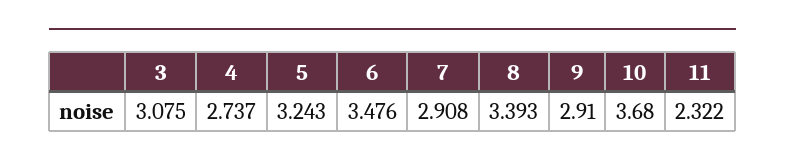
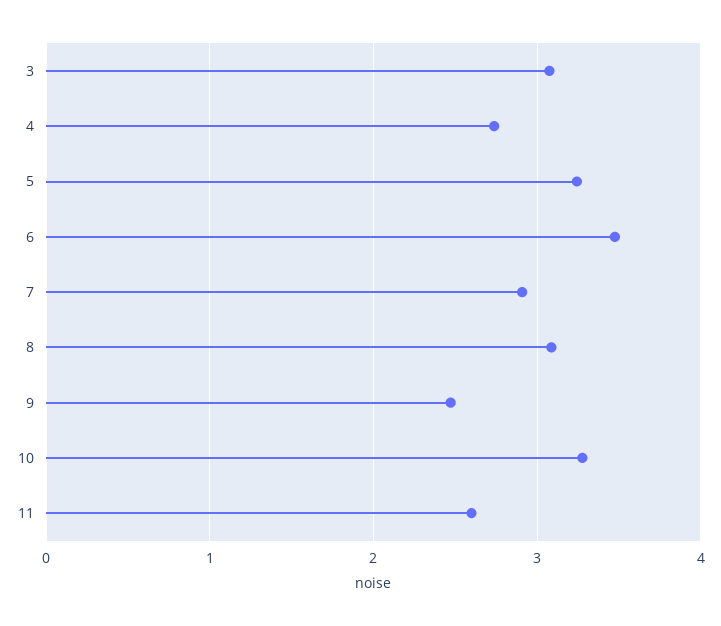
  {
    "3": 3.075,
    "4": 2.737,
    "5": 3.243,
    "6": 3.476,
    "7": 2.908,
-   "8": 3.393,
+   "8": 3.1,
-   "9": 2.91,
+   "9": 2.5,
-   "10": 3.68,
+   "10": 3.3,
-   "11": 2.322
+   "11": 2.6
  }

